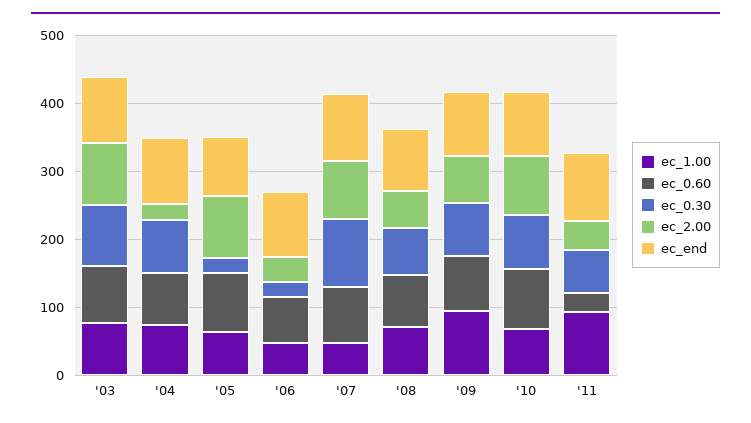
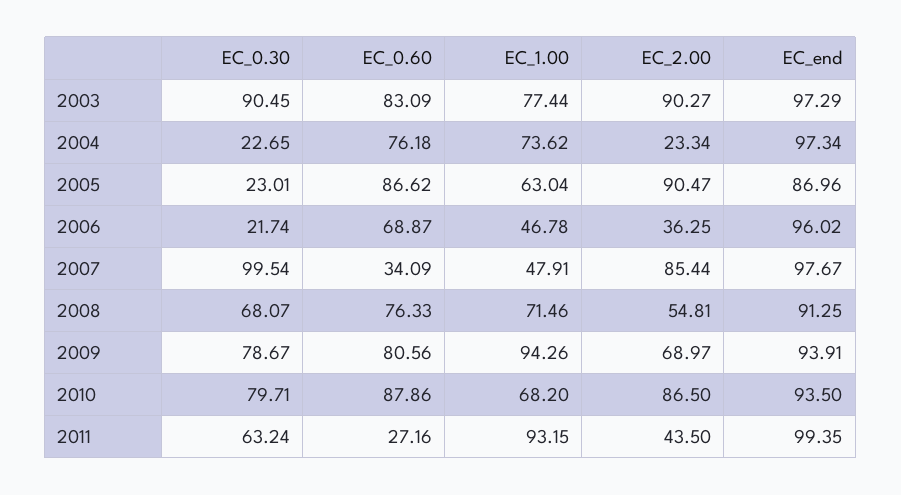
  {
    "ec_1.00": {
      "'03": 77.44,
      "'04": 73.62,
      "'05": 63.04,
      "'06": 46.78,
      "'07": 47.91,
      "'08": 71.46,
      "'09": 94.26,
      "'10": 68.2,
      "'11": 93.15
    },
    "ec_0.60": {
      "'03": 83.09,
      "'04": 76.18,
      "'05": 86.62,
      "'06": 68.87,
-     "'07": 80,
+     "'07": 34.09,
      "'08": 76.33,
      "'09": 80.56,
      "'10": 87.86,
      "'11": 27.16
    },
    "ec_0.30": {
      "'03": 90.45,
-     "'04": 80,
+     "'04": 22.65,
      "'05": 23.01,
      "'06": 21.74,
      "'07": 99.54,
      "'08": 68.07,
      "'09": 78.67,
      "'10": 79.71,
      "'11": 63.24
    },
    "ec_2.00": {
      "'03": 90.27,
      "'04": 23.34,
      "'05": 90.47,
      "'06": 36.25,
      "'07": 85.44,
      "'08": 54.81,
      "'09": 68.97,
      "'10": 86.5,
      "'11": 43.5
    },
    "ec_end": {
      "'03": 97.29,
      "'04": 97.34,
      "'05": 86.96,
      "'06": 96.02,
      "'07": 97.67,
      "'08": 91.25,
      "'09": 93.91,
      "'10": 93.5,
      "'11": 99.35
    }
  }

